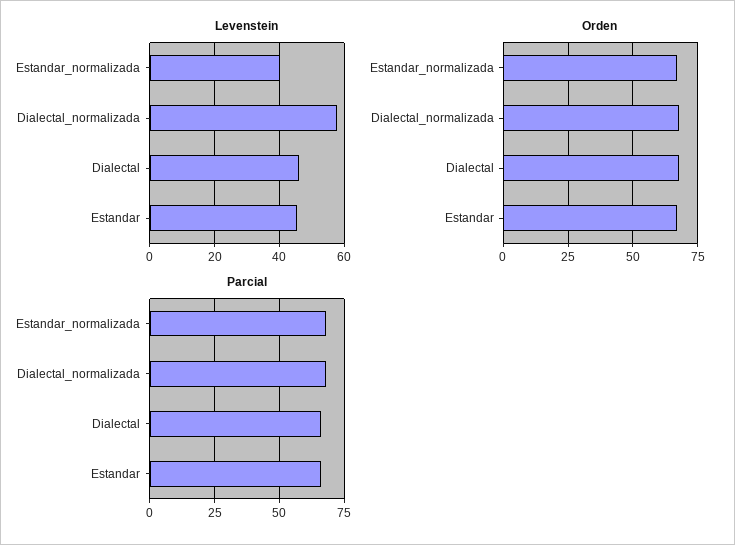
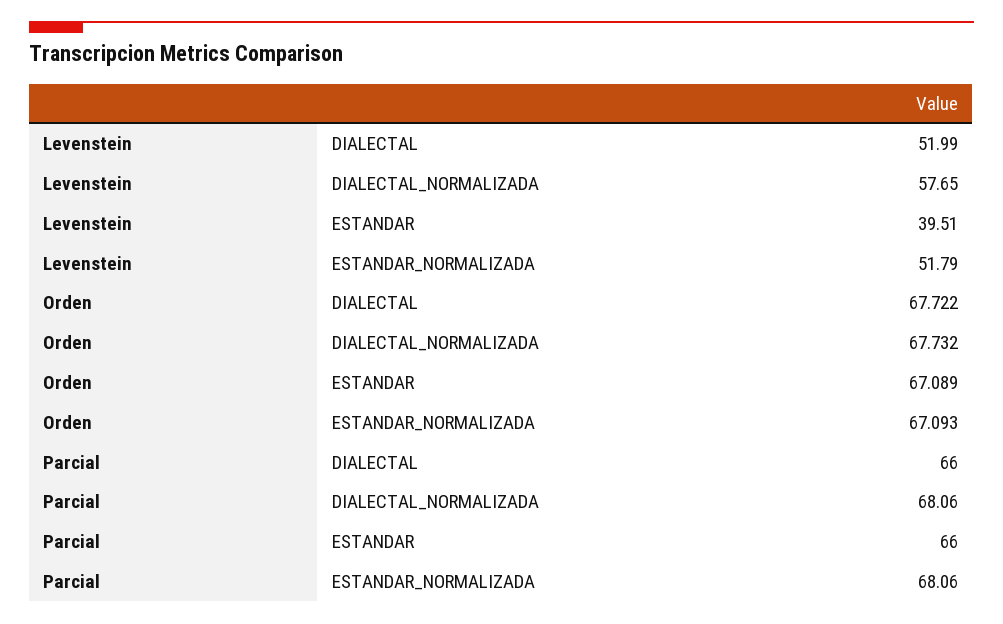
  {
    "Levenstein": {
-     "Estandar_normalizada": 40,
+     "Estandar_normalizada": 51.79,
      "Dialectal_normalizada": 57.65,
-     "Dialectal": 46,
+     "Dialectal": 51.99,
-     "Estandar": 46
+     "Estandar": 39.51
    },
    "Orden": {
      "Estandar_normalizada": 67.093,
      "Dialectal_normalizada": 67.732,
      "Dialectal": 67.722,
      "Estandar": 67.089
    },
    "Parcial": {
      "Estandar_normalizada": 68.06,
      "Dialectal_normalizada": 68.06,
      "Dialectal": 66,
      "Estandar": 66
    }
  }

